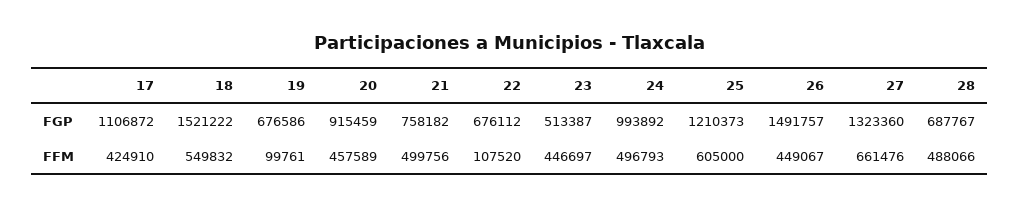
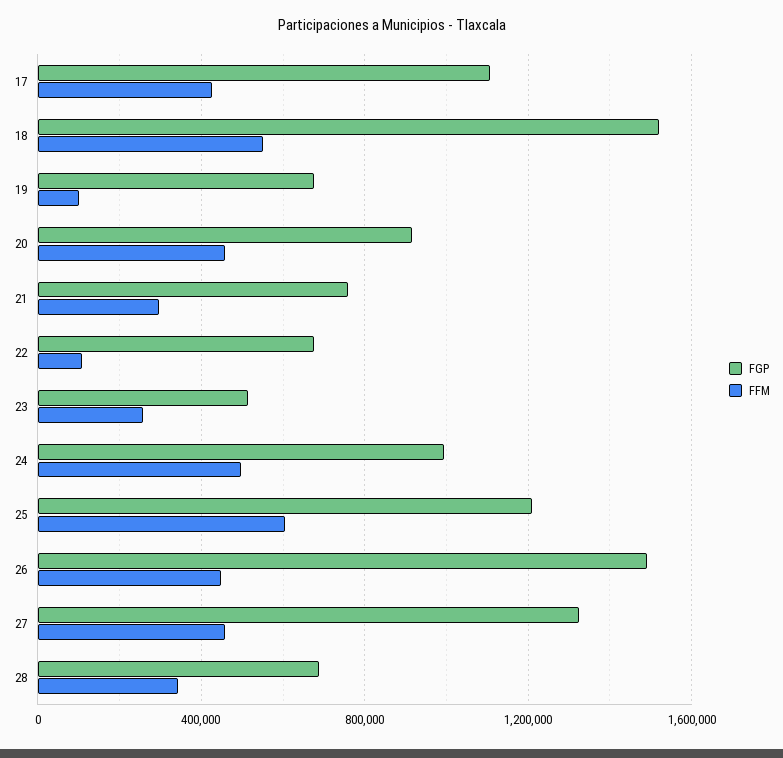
  {
    "FGP": {
      "17": 1106872,
      "18": 1521222,
      "19": 676586,
      "20": 915459,
      "21": 758182,
      "22": 676112,
      "23": 513387,
      "24": 993892,
      "25": 1210373,
      "26": 1491757,
      "27": 1323360,
      "28": 687767
    },
    "FFM": {
      "17": 424910,
      "18": 549832,
      "19": 99761,
      "20": 457589,
-     "21": 499756,
+     "21": 300000,
      "22": 107520,
-     "23": 446697,
+     "23": 250000,
      "24": 496793,
      "25": 605000,
      "26": 449067,
-     "27": 661476,
+     "27": 450000,
-     "28": 488066
+     "28": 350000
    }
  }

